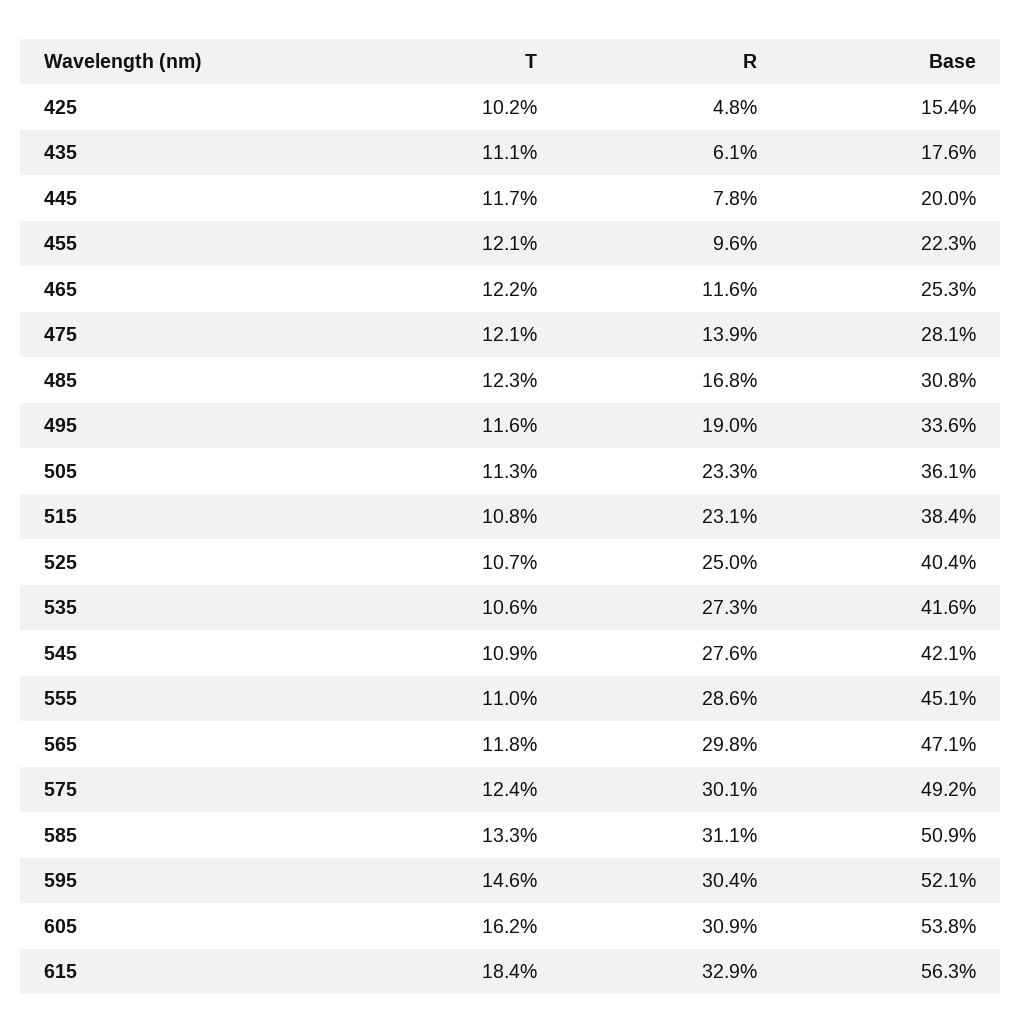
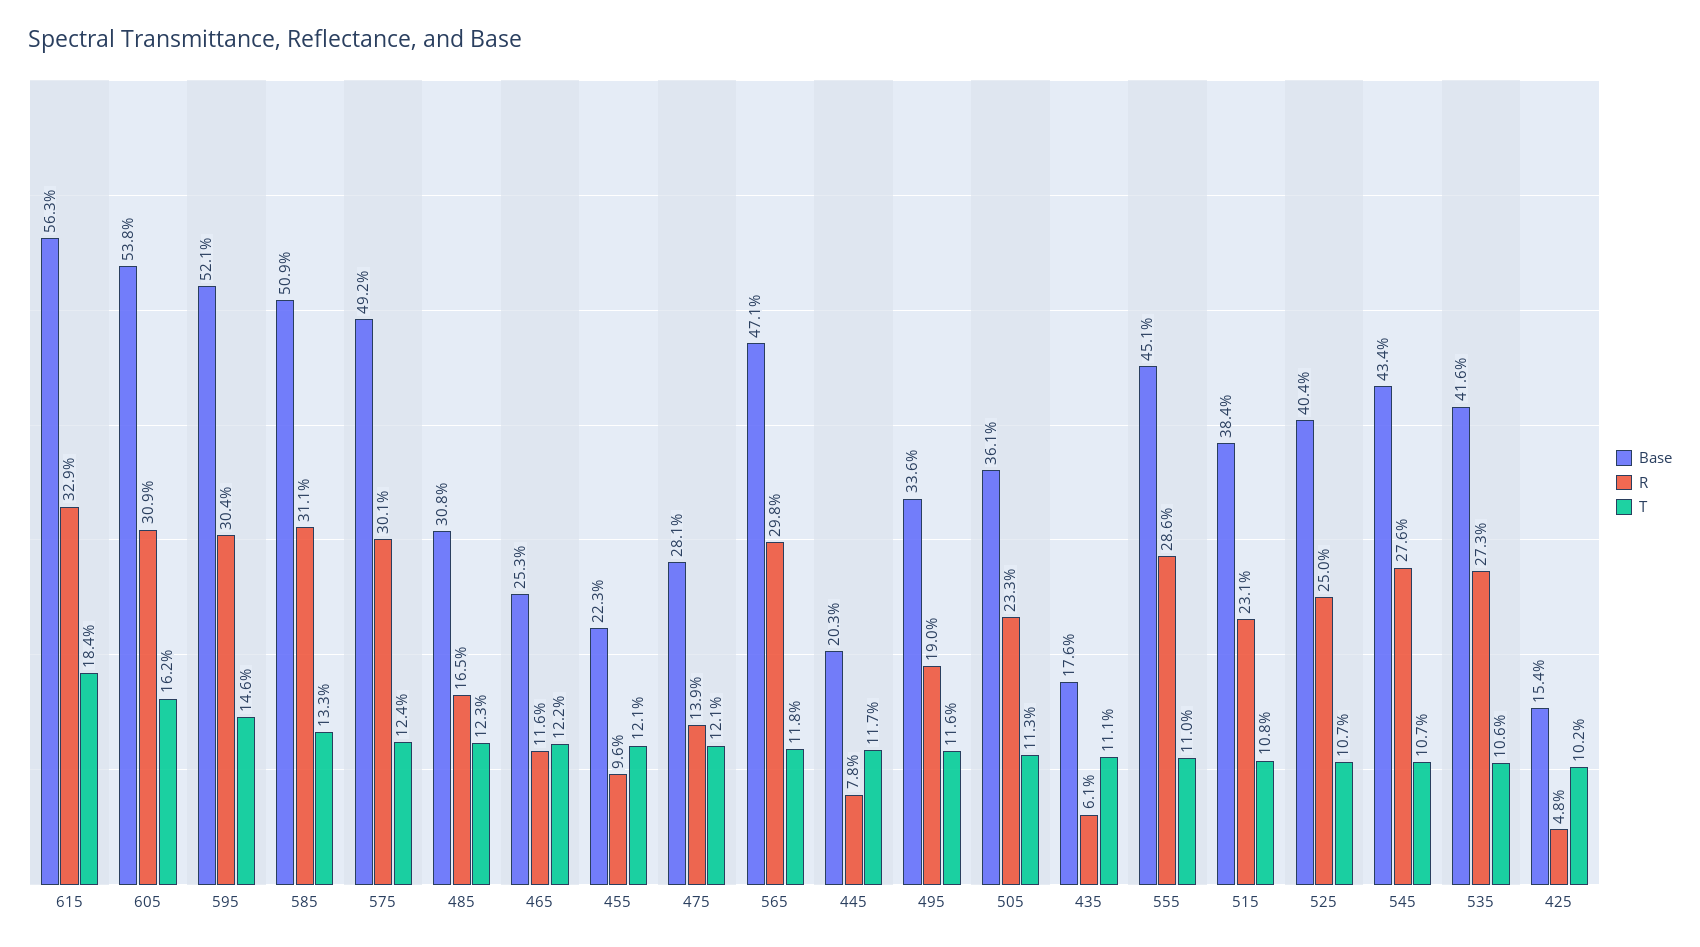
  {
    "T": {
      "425": 10.2,
      "435": 11.1,
      "445": 11.7,
      "455": 12.1,
      "465": 12.2,
      "475": 12.1,
      "485": 12.3,
      "495": 11.6,
      "505": 11.3,
      "515": 10.8,
      "525": 10.7,
      "535": 10.6,
-     "545": 10.9,
+     "545": 10.7,
      "555": 11,
      "565": 11.8,
      "575": 12.4,
      "585": 13.3,
      "595": 14.6,
      "605": 16.2,
      "615": 18.4
    },
    "R": {
      "425": 4.8,
      "435": 6.1,
      "445": 7.8,
      "455": 9.6,
      "465": 11.6,
      "475": 13.9,
-     "485": 16.8,
+     "485": 16.5,
      "495": 19,
      "505": 23.3,
      "515": 23.1,
      "525": 25,
      "535": 27.3,
      "545": 27.6,
      "555": 28.6,
      "565": 29.8,
      "575": 30.1,
      "585": 31.1,
      "595": 30.4,
      "605": 30.9,
      "615": 32.9
    },
    "Base": {
      "425": 15.4,
      "435": 17.6,
-     "445": 20,
+     "445": 20.3,
      "455": 22.3,
      "465": 25.3,
      "475": 28.1,
      "485": 30.8,
      "495": 33.6,
      "505": 36.1,
      "515": 38.4,
      "525": 40.4,
      "535": 41.6,
-     "545": 42.1,
+     "545": 43.4,
      "555": 45.1,
      "565": 47.1,
      "575": 49.2,
      "585": 50.9,
      "595": 52.1,
      "605": 53.8,
      "615": 56.3
    }
  }

